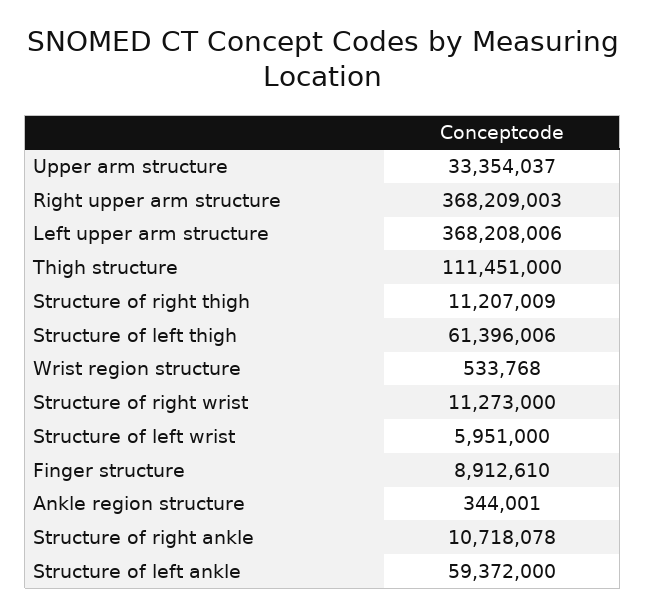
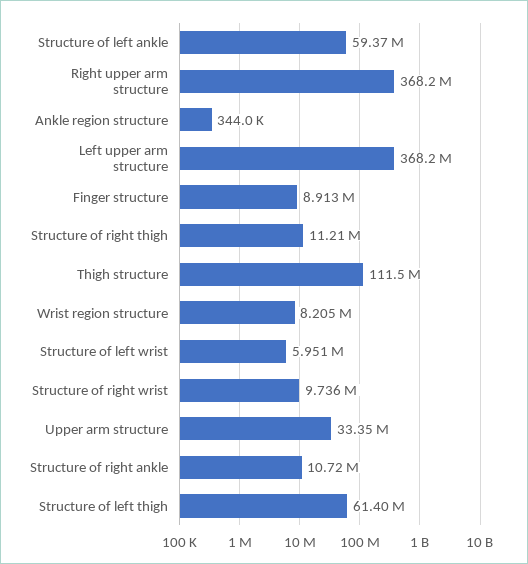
  {
    "Upper arm structure": 33354037,
    "Right upper arm structure": 368209003,
    "Left upper arm structure": 368208006,
    "Thigh structure": 111451000,
    "Structure of right thigh": 11207009,
    "Structure of left thigh": 61396006,
-   "Wrist region structure": 533768,
+   "Wrist region structure": 8205000,
-   "Structure of right wrist": 11273000,
+   "Structure of right wrist": 9736000,
    "Structure of left wrist": 5951000,
    "Finger structure": 8912610,
    "Ankle region structure": 344001,
    "Structure of right ankle": 10718078,
    "Structure of left ankle": 59372000
  }

